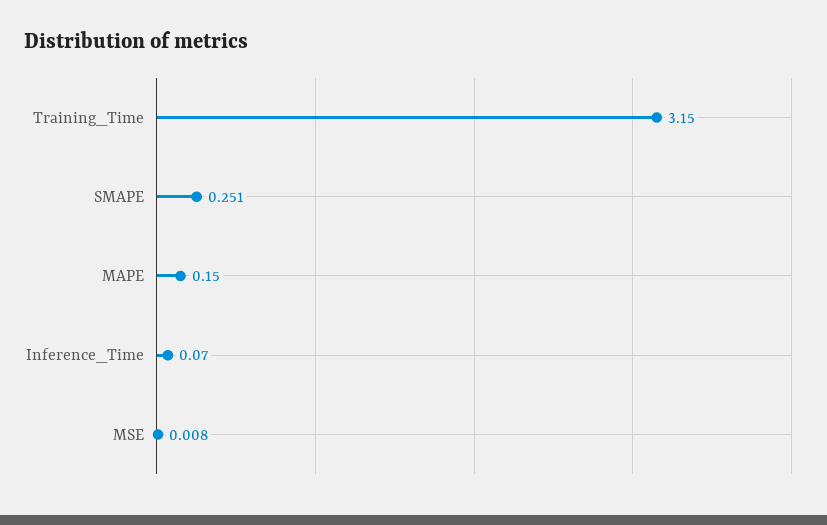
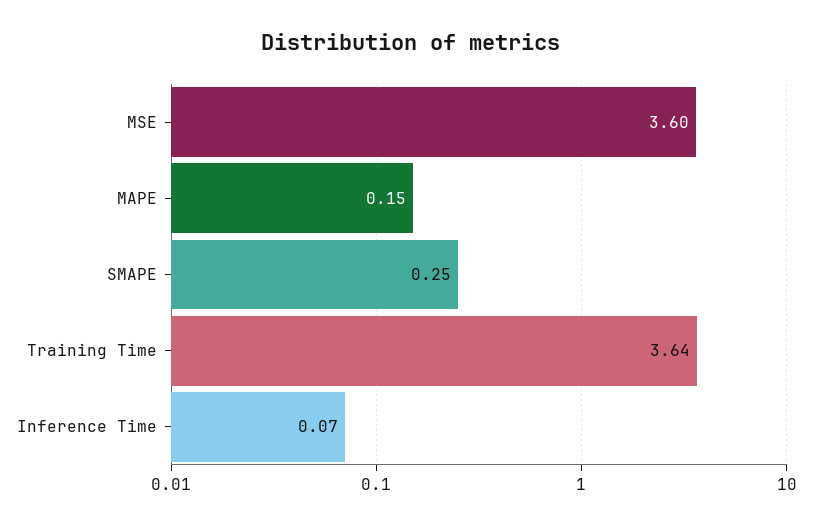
  {
-   "Training_Time": 3.15,
+   "Training_Time": 3.64,
    "SMAPE": 0.251,
    "MAPE": 0.15,
    "Inference_Time": 0.07,
-   "MSE": 0.008
+   "MSE": 3.6
  }

